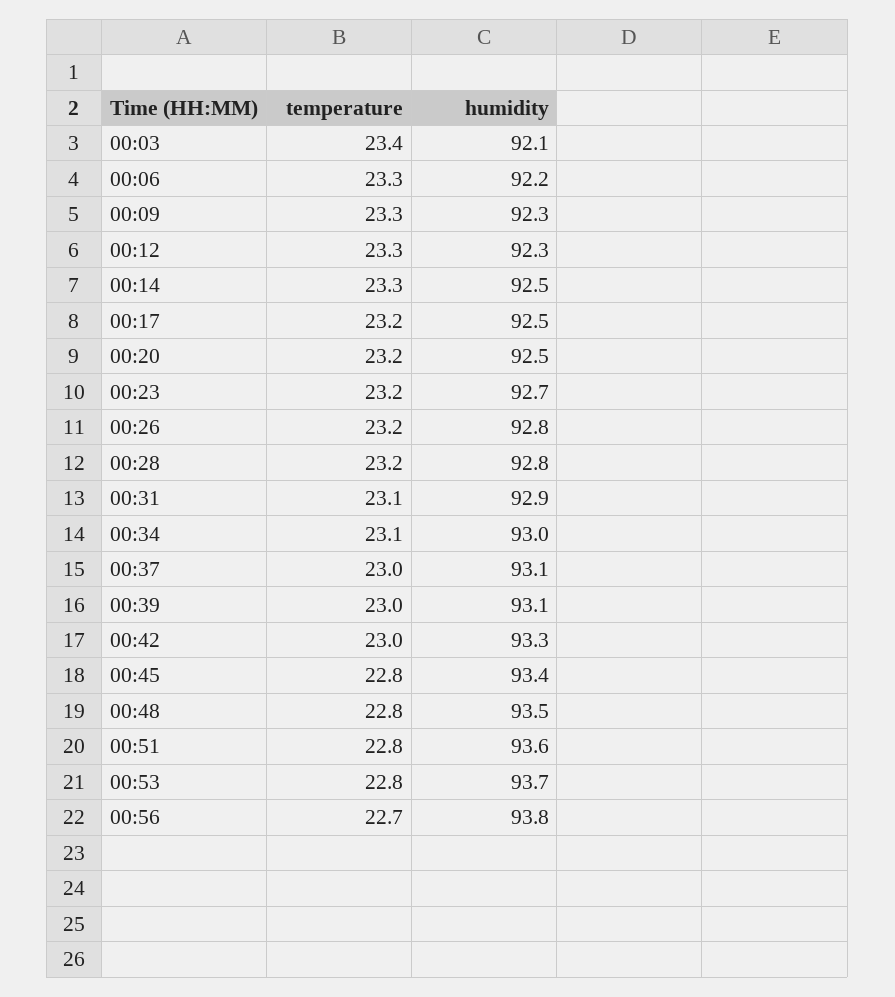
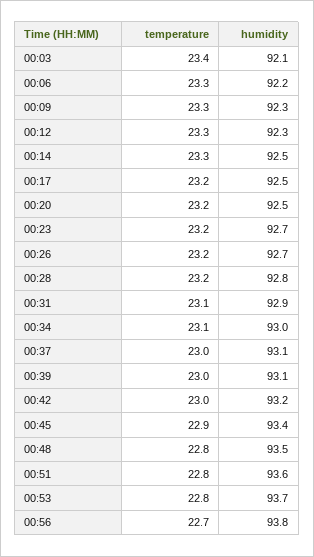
  {
    "temperature": {
      "00:03": 23.4,
      "00:06": 23.3,
      "00:09": 23.3,
      "00:12": 23.3,
      "00:14": 23.3,
      "00:17": 23.2,
      "00:20": 23.2,
      "00:23": 23.2,
      "00:26": 23.2,
      "00:28": 23.2,
      "00:31": 23.1,
      "00:34": 23.1,
      "00:37": 23,
      "00:39": 23,
      "00:42": 23,
-     "00:45": 22.8,
+     "00:45": 22.9,
      "00:48": 22.8,
      "00:51": 22.8,
      "00:53": 22.8,
      "00:56": 22.7
    },
    "humidity": {
      "00:03": 92.1,
      "00:06": 92.2,
      "00:09": 92.3,
      "00:12": 92.3,
      "00:14": 92.5,
      "00:17": 92.5,
      "00:20": 92.5,
      "00:23": 92.7,
-     "00:26": 92.8,
+     "00:26": 92.7,
      "00:28": 92.8,
      "00:31": 92.9,
      "00:34": 93,
      "00:37": 93.1,
      "00:39": 93.1,
-     "00:42": 93.3,
+     "00:42": 93.2,
      "00:45": 93.4,
      "00:48": 93.5,
      "00:51": 93.6,
      "00:53": 93.7,
      "00:56": 93.8
    }
  }

